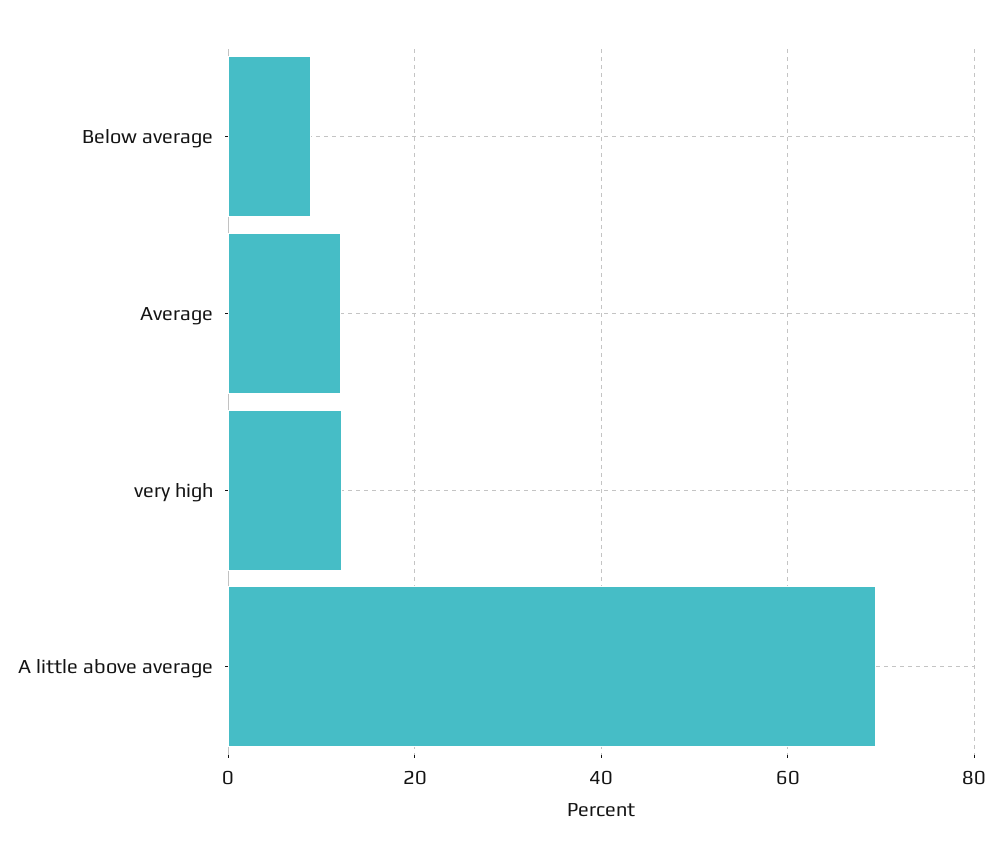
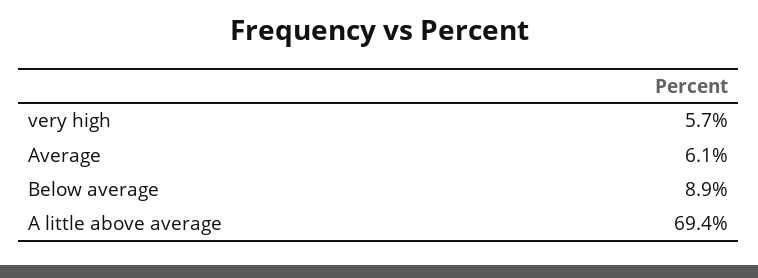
  {
    "Below average": 8.9,
-   "Average": 12,
+   "Average": 6.1,
-   "very high": 12,
+   "very high": 5.7,
    "A little above average": 69.4
  }

